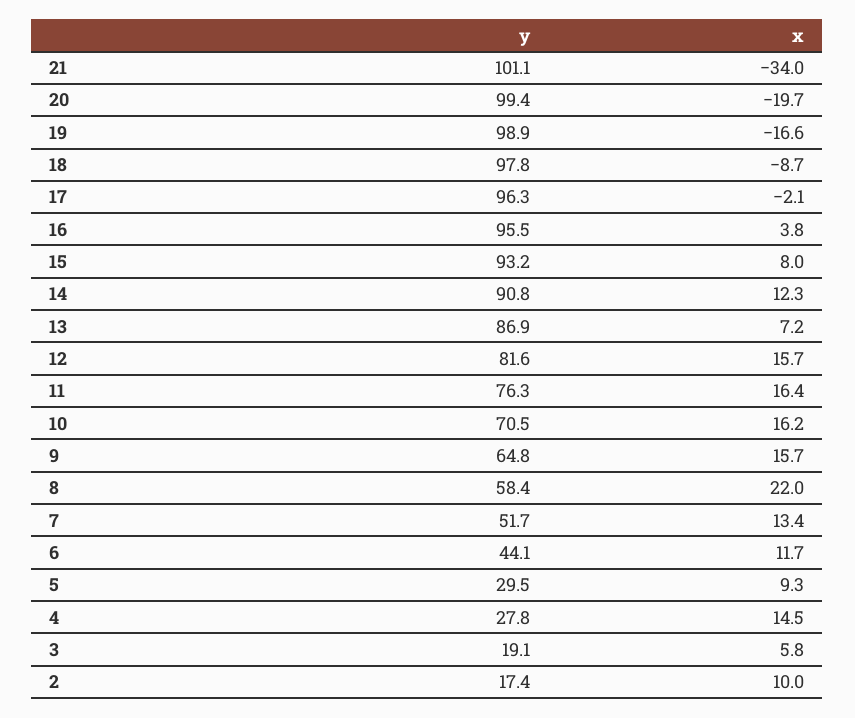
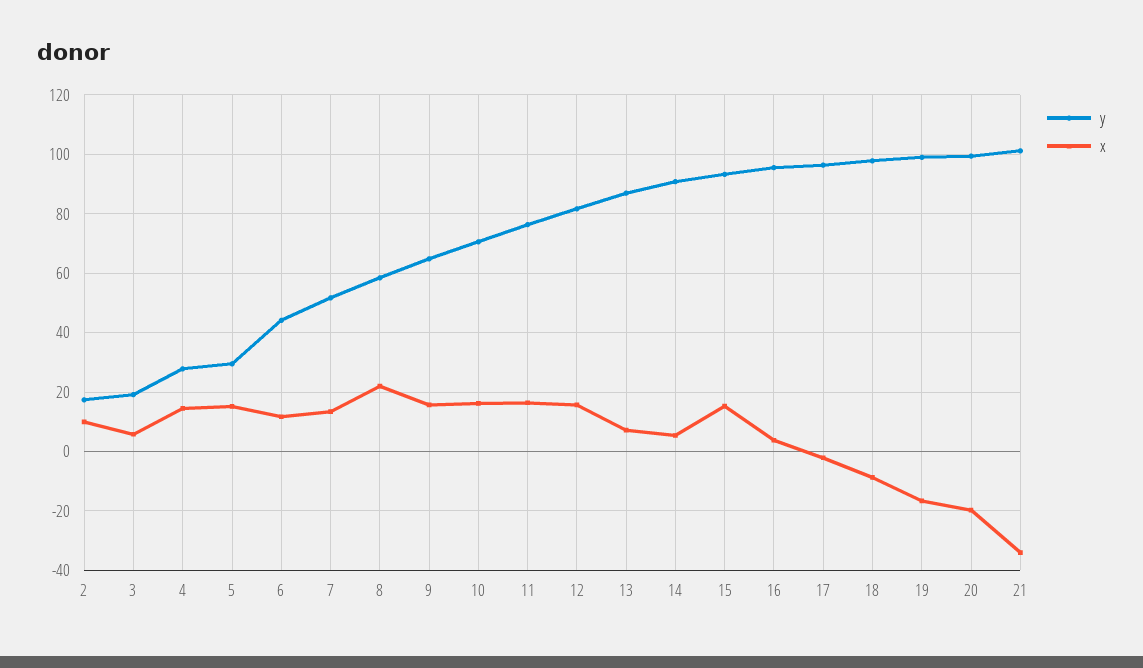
  {
    "y": {
      "21": 101.1,
      "20": 99.4,
      "19": 98.9,
      "18": 97.8,
      "17": 96.3,
      "16": 95.5,
      "15": 93.2,
      "14": 90.8,
      "13": 86.9,
      "12": 81.6,
      "11": 76.3,
      "10": 70.5,
      "9": 64.8,
      "8": 58.4,
      "7": 51.7,
      "6": 44.1,
      "5": 29.5,
      "4": 27.8,
      "3": 19.1,
      "2": 17.4
    },
    "x": {
      "21": -34,
      "20": -19.7,
      "19": -16.6,
      "18": -8.7,
      "17": -2.1,
      "16": 3.8,
-     "15": 8,
+     "15": 15,
-     "14": 12.3,
+     "14": 5,
      "13": 7.2,
      "12": 15.7,
      "11": 16.4,
      "10": 16.2,
      "9": 15.7,
      "8": 22,
      "7": 13.4,
      "6": 11.7,
-     "5": 9.3,
+     "5": 15,
      "4": 14.5,
      "3": 5.8,
      "2": 10
    }
  }

